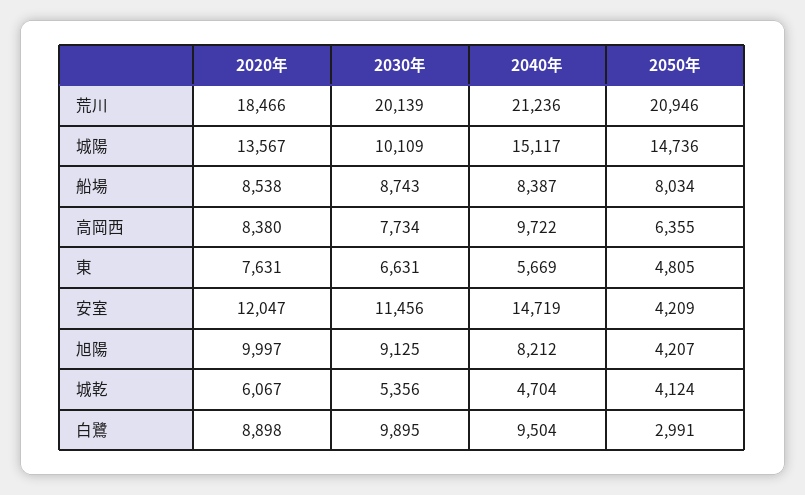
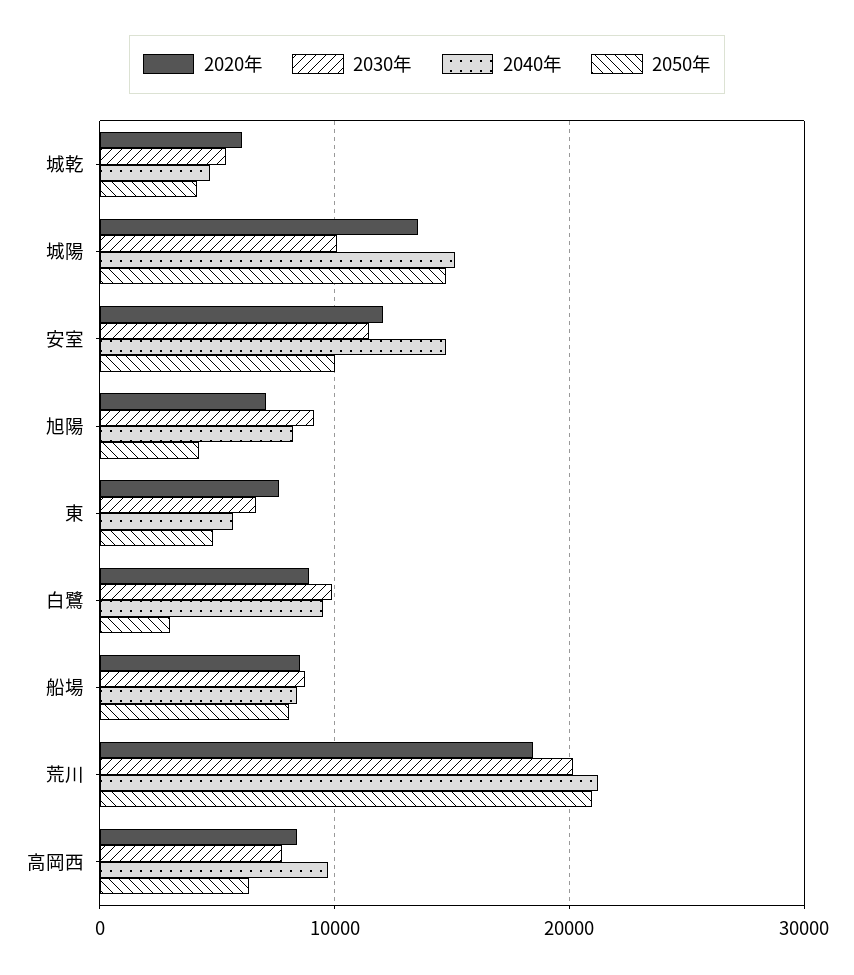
  {
    "2020年": {
      "荒川": 18466,
      "城陽": 13567,
      "船場": 8538,
      "高岡西": 8380,
      "東": 7631,
      "安室": 12047,
-     "旭陽": 9997,
+     "旭陽": 7000,
      "城乾": 6067,
      "白鷺": 8898
    },
    "2030年": {
      "荒川": 20139,
      "城陽": 10109,
      "船場": 8743,
      "高岡西": 7734,
      "東": 6631,
      "安室": 11456,
      "旭陽": 9125,
      "城乾": 5356,
      "白鷺": 9895
    },
    "2040年": {
      "荒川": 21236,
      "城陽": 15117,
      "船場": 8387,
      "高岡西": 9722,
      "東": 5669,
      "安室": 14719,
      "旭陽": 8212,
      "城乾": 4704,
      "白鷺": 9504
    },
    "2050年": {
      "荒川": 20946,
      "城陽": 14736,
      "船場": 8034,
      "高岡西": 6355,
      "東": 4805,
-     "安室": 4209,
+     "安室": 10000,
      "旭陽": 4207,
      "城乾": 4124,
      "白鷺": 2991
    }
  }

